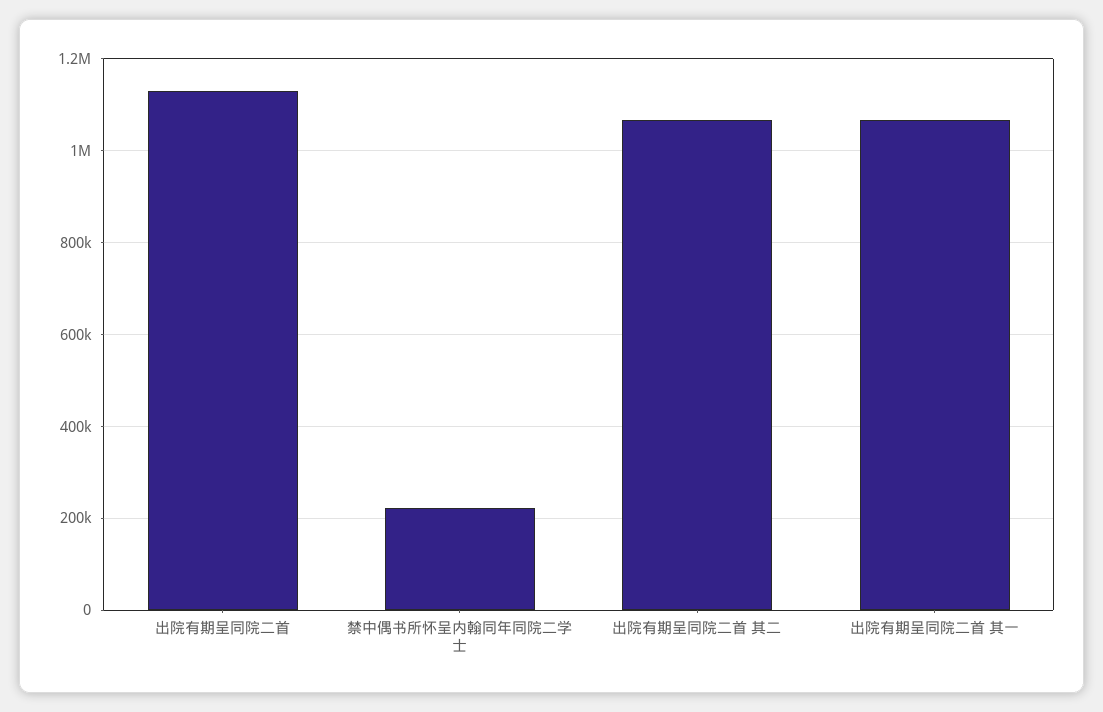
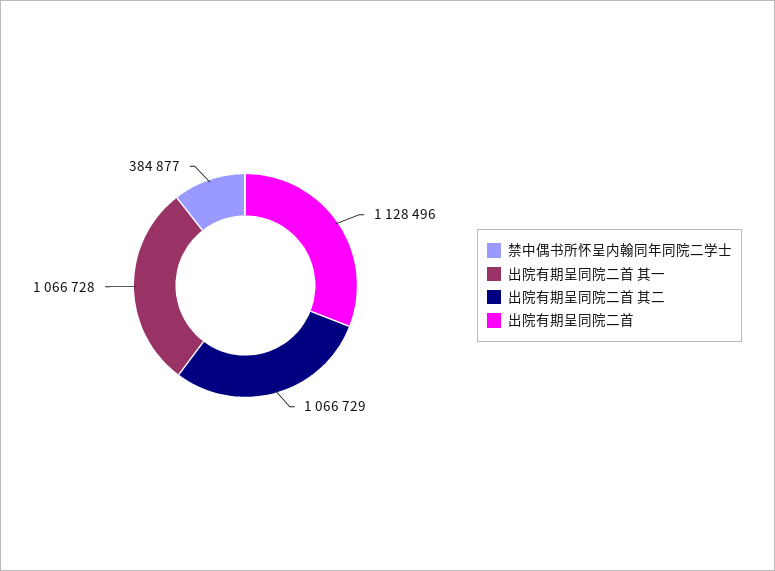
  {
    "出院有期呈同院二首": 1128496,
-   "禁中偶书所怀呈内翰同年同院二学士": 220000,
+   "禁中偶书所怀呈内翰同年同院二学士": 384877,
    "出院有期呈同院二首 其二": 1066729,
    "出院有期呈同院二首 其一": 1066728
  }

